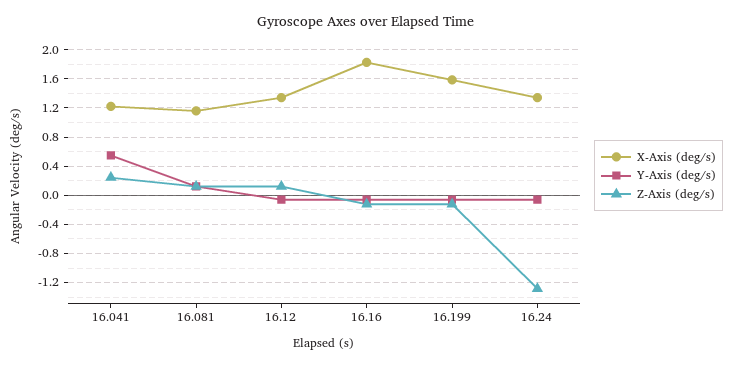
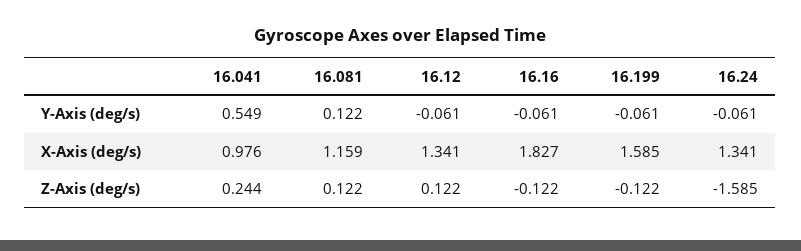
  {
    "X-Axis (deg/s)": {
-     "16.041": 1.2,
+     "16.041": 0.976,
      "16.081": 1.159,
      "16.12": 1.341,
      "16.16": 1.827,
      "16.199": 1.585,
      "16.24": 1.341
    },
    "Y-Axis (deg/s)": {
      "16.041": 0.549,
      "16.081": 0.122,
      "16.12": -0.061,
      "16.16": -0.061,
      "16.199": -0.061,
      "16.24": -0.061
    },
    "Z-Axis (deg/s)": {
      "16.041": 0.244,
      "16.081": 0.122,
      "16.12": 0.122,
      "16.16": -0.122,
      "16.199": -0.122,
-     "16.24": -1.3
+     "16.24": -1.585
    }
  }

